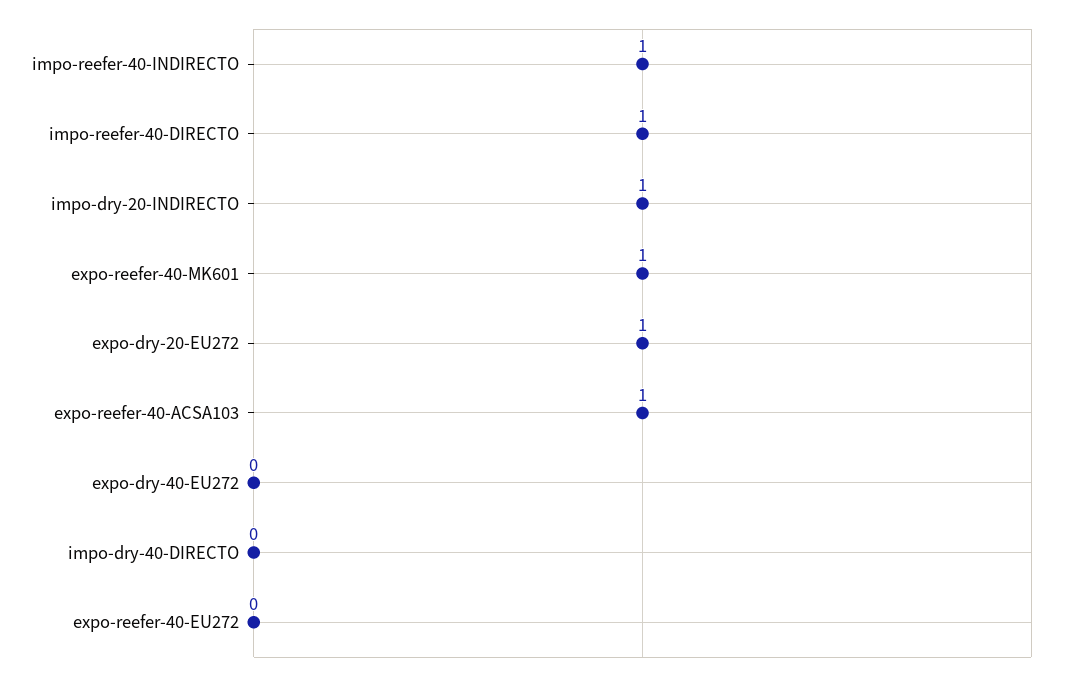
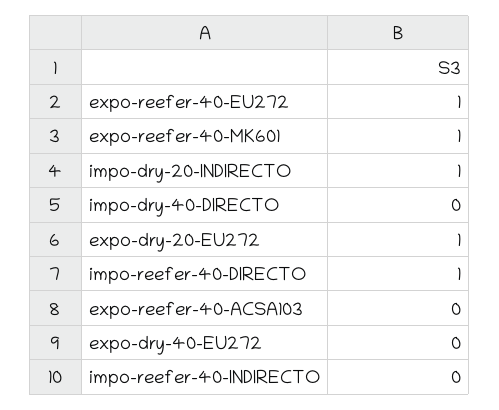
  {
-   "impo-reefer-40-INDIRECTO": 1,
+   "impo-reefer-40-INDIRECTO": 0,
    "impo-reefer-40-DIRECTO": 1,
    "impo-dry-20-INDIRECTO": 1,
    "expo-reefer-40-MK601": 1,
    "expo-dry-20-EU272": 1,
-   "expo-reefer-40-ACSA103": 1,
+   "expo-reefer-40-ACSA103": 0,
    "expo-dry-40-EU272": 0,
    "impo-dry-40-DIRECTO": 0,
-   "expo-reefer-40-EU272": 0
+   "expo-reefer-40-EU272": 1
  }

